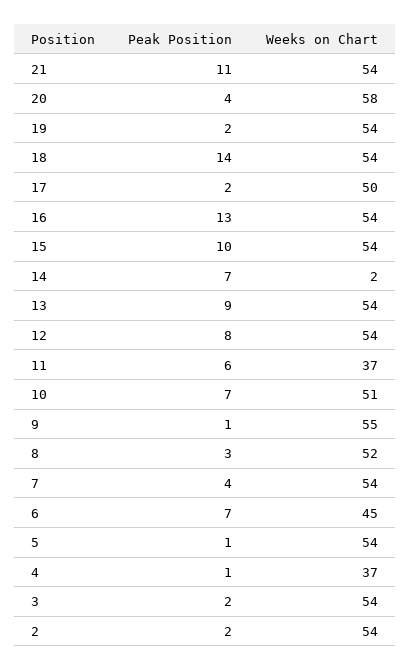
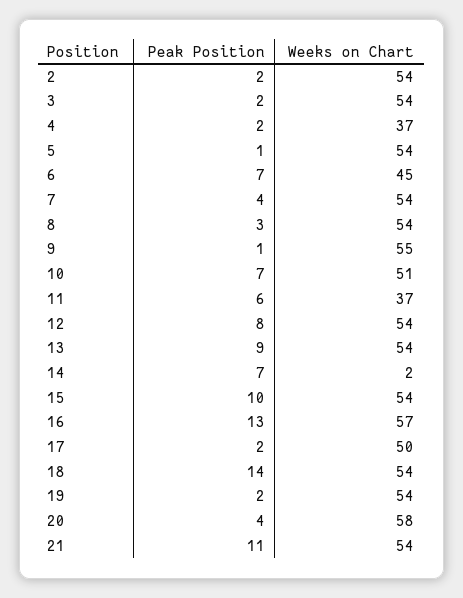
  {
    "Peak Position": {
      "21": 11,
      "20": 4,
      "19": 2,
      "18": 14,
      "17": 2,
      "16": 13,
      "15": 10,
      "14": 7,
      "13": 9,
      "12": 8,
      "11": 6,
      "10": 7,
      "9": 1,
      "8": 3,
      "7": 4,
      "6": 7,
      "5": 1,
-     "4": 1,
+     "4": 2,
      "3": 2,
      "2": 2
    },
    "Weeks on Chart": {
      "21": 54,
      "20": 58,
      "19": 54,
      "18": 54,
      "17": 50,
-     "16": 54,
+     "16": 57,
      "15": 54,
      "14": 2,
      "13": 54,
      "12": 54,
      "11": 37,
      "10": 51,
      "9": 55,
-     "8": 52,
+     "8": 54,
      "7": 54,
      "6": 45,
      "5": 54,
      "4": 37,
      "3": 54,
      "2": 54
    }
  }

